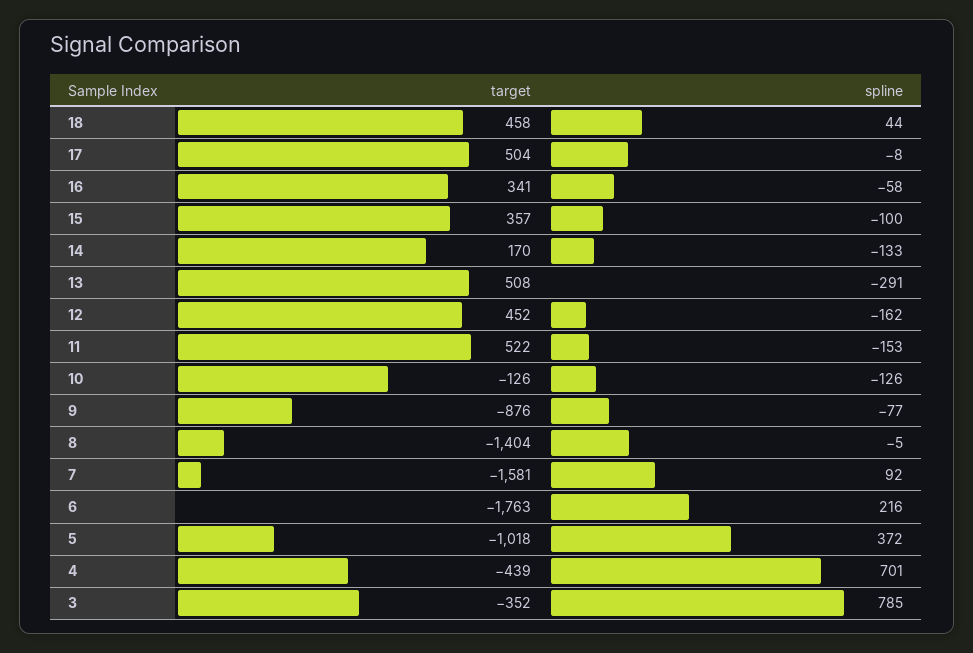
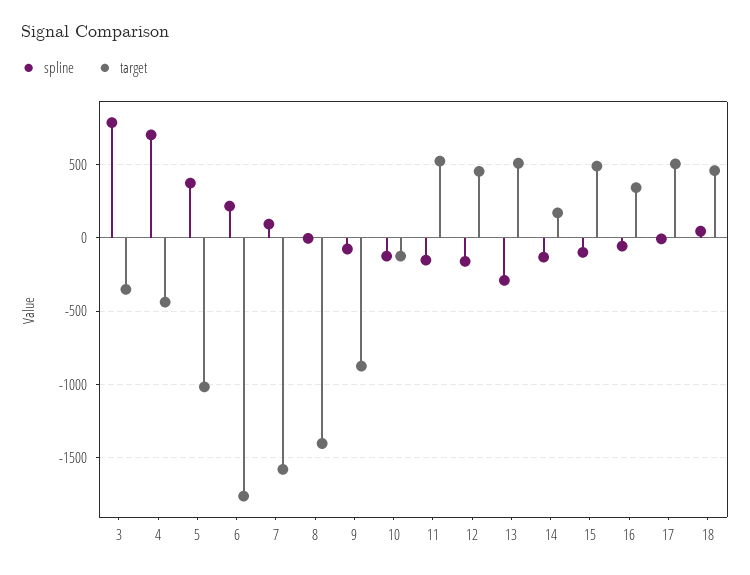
  {
    "target": {
      "18": 458,
      "17": 504,
      "16": 341,
-     "15": 357,
+     "15": 500,
      "14": 170,
      "13": 508,
      "12": 452,
      "11": 522,
      "10": -126,
      "9": -876,
      "8": -1404,
      "7": -1581,
      "6": -1763,
      "5": -1018,
      "4": -439,
      "3": -352
    },
    "spline": {
      "18": 44,
      "17": -8,
      "16": -58,
      "15": -100,
      "14": -133,
      "13": -291,
      "12": -162,
      "11": -153,
      "10": -126,
      "9": -77,
      "8": -5,
      "7": 92,
      "6": 216,
      "5": 372,
      "4": 701,
      "3": 785
    }
  }

